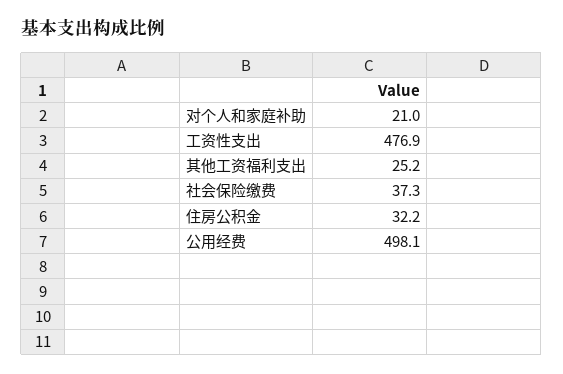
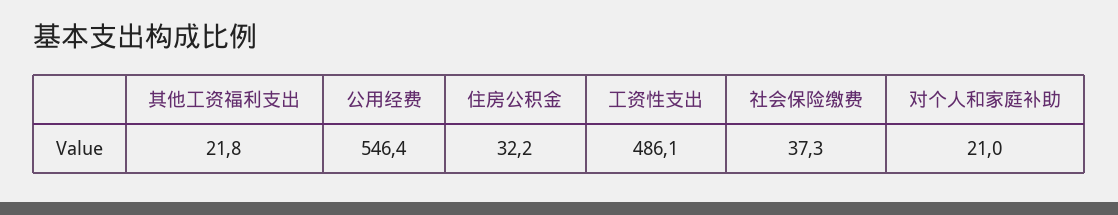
  {
    "对个人和家庭补助": 21,
-   "工资性支出": 476.9,
+   "工资性支出": 486.1,
-   "其他工资福利支出": 25.2,
+   "其他工资福利支出": 21.8,
    "社会保险缴费": 37.3,
    "住房公积金": 32.2,
-   "公用经费": 498.1
+   "公用经费": 546.4
  }

